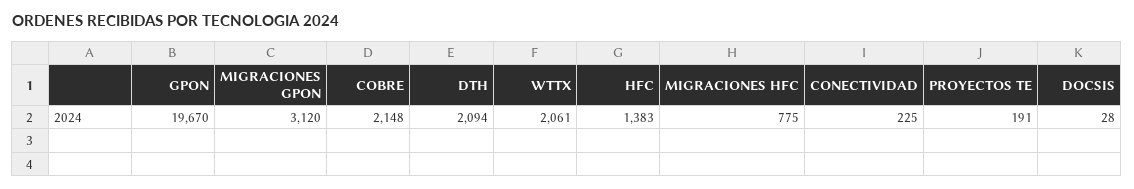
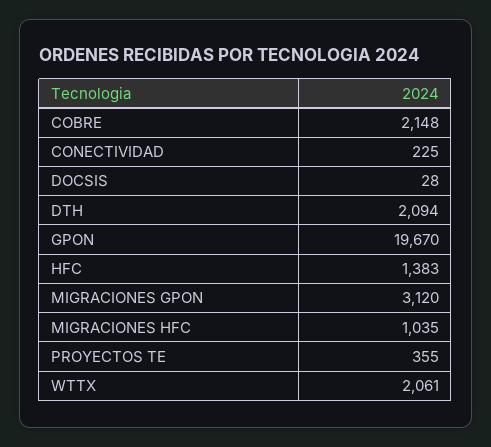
  {
    "GPON": 19670,
    "MIGRACIONES GPON": 3120,
    "COBRE": 2148,
    "DTH": 2094,
    "WTTX": 2061,
    "HFC": 1383,
-   "MIGRACIONES HFC": 775,
+   "MIGRACIONES HFC": 1035,
    "CONECTIVIDAD": 225,
-   "PROYECTOS TE": 191,
+   "PROYECTOS TE": 355,
    "DOCSIS": 28
  }

